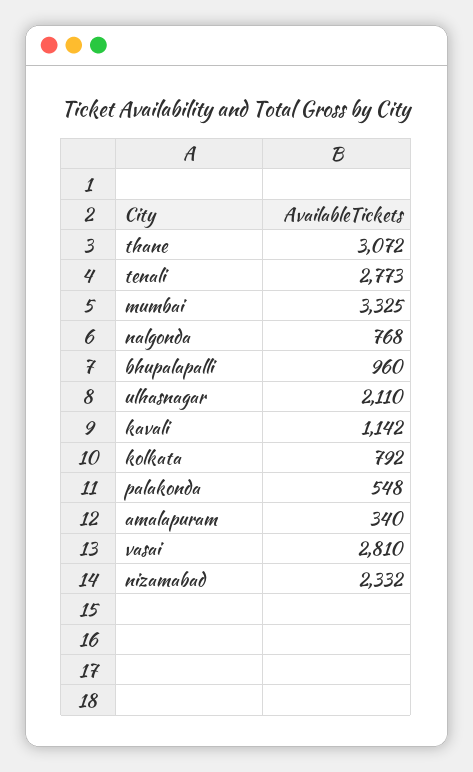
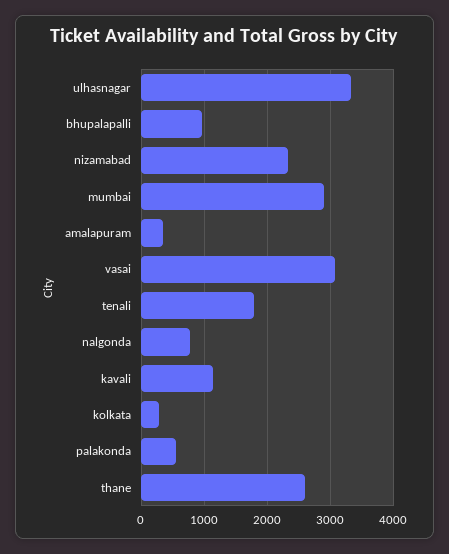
  {
-   "thane": 3072,
+   "thane": 2600,
-   "tenali": 2773,
+   "tenali": 1800,
-   "mumbai": 3325,
+   "mumbai": 2900,
    "nalgonda": 768,
    "bhupalapalli": 960,
-   "ulhasnagar": 2110,
+   "ulhasnagar": 3300,
    "kavali": 1142,
-   "kolkata": 792,
+   "kolkata": 300,
    "palakonda": 548,
    "amalapuram": 340,
-   "vasai": 2810,
+   "vasai": 3100,
    "nizamabad": 2332
  }

